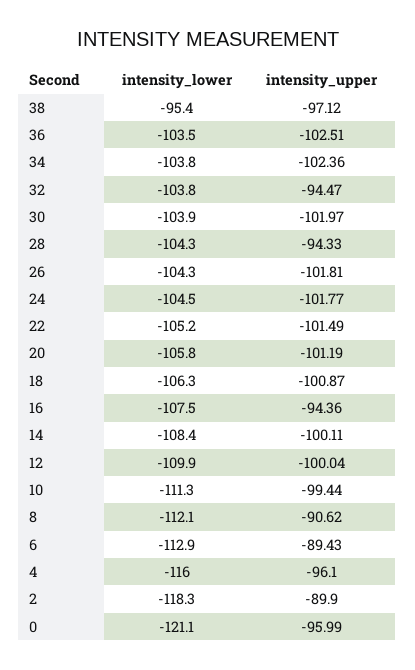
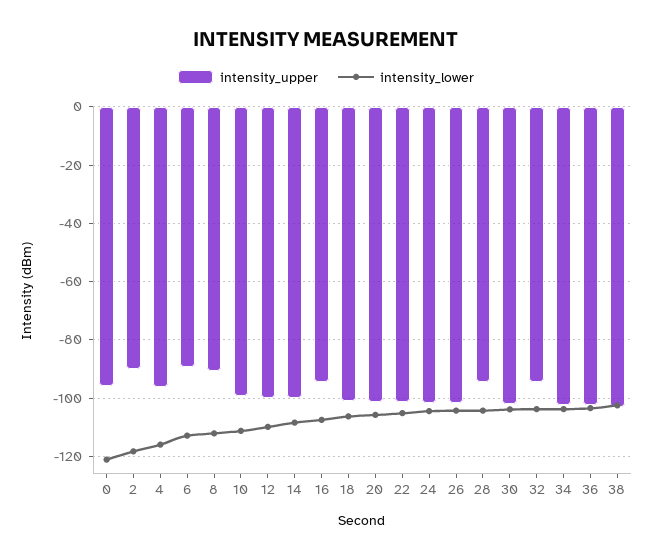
  {
    "intensity_lower": {
-     "38": -95.4,
+     "38": -102.5,
      "36": -103.5,
      "34": -103.8,
      "32": -103.8,
      "30": -103.9,
      "28": -104.3,
      "26": -104.3,
      "24": -104.5,
      "22": -105.2,
      "20": -105.8,
      "18": -106.3,
      "16": -107.5,
      "14": -108.4,
      "12": -109.9,
      "10": -111.3,
      "8": -112.1,
      "6": -112.9,
      "4": -116,
      "2": -118.3,
      "0": -121.1
    },
    "intensity_upper": {
-     "38": -97.12,
+     "38": -102.5,
      "36": -102.51,
      "34": -102.36,
      "32": -94.47,
      "30": -101.97,
      "28": -94.33,
      "26": -101.81,
      "24": -101.77,
      "22": -101.49,
      "20": -101.19,
      "18": -100.87,
      "16": -94.36,
      "14": -100.11,
      "12": -100.04,
      "10": -99.44,
      "8": -90.62,
      "6": -89.43,
      "4": -96.1,
      "2": -89.9,
      "0": -95.99
    }
  }

